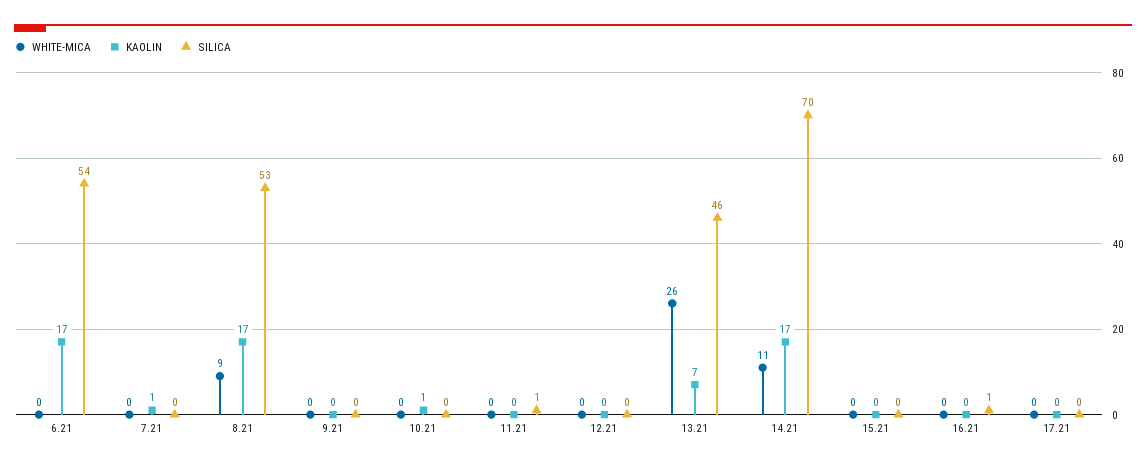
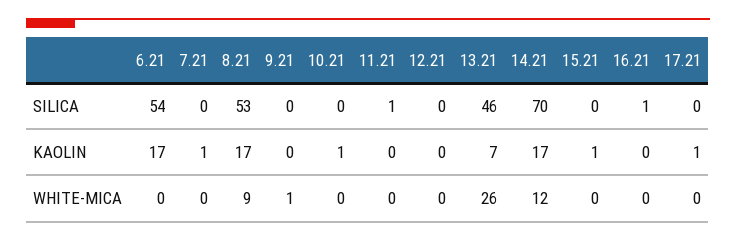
  {
    "WHITE-MICA": {
      "6.21": 0,
      "7.21": 0,
      "8.21": 9,
-     "9.21": 0,
+     "9.21": 1,
      "10.21": 0,
      "11.21": 0,
      "12.21": 0,
      "13.21": 26,
-     "14.21": 11,
+     "14.21": 12,
      "15.21": 0,
      "16.21": 0,
      "17.21": 0
    },
    "KAOLIN": {
      "6.21": 17,
      "7.21": 1,
      "8.21": 17,
      "9.21": 0,
      "10.21": 1,
      "11.21": 0,
      "12.21": 0,
      "13.21": 7,
      "14.21": 17,
-     "15.21": 0,
+     "15.21": 1,
      "16.21": 0,
-     "17.21": 0
+     "17.21": 1
    },
    "SILICA": {
      "6.21": 54,
      "7.21": 0,
      "8.21": 53,
      "9.21": 0,
      "10.21": 0,
      "11.21": 1,
      "12.21": 0,
      "13.21": 46,
      "14.21": 70,
      "15.21": 0,
      "16.21": 1,
      "17.21": 0
    }
  }

